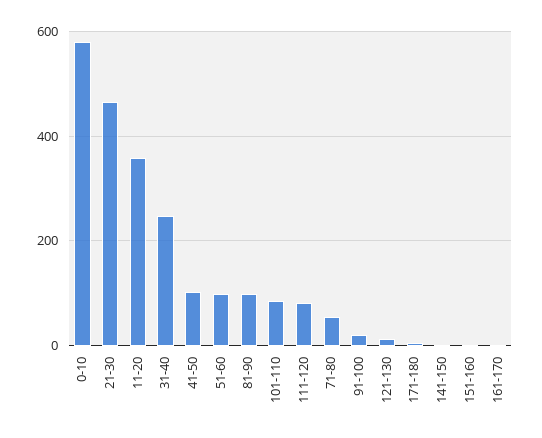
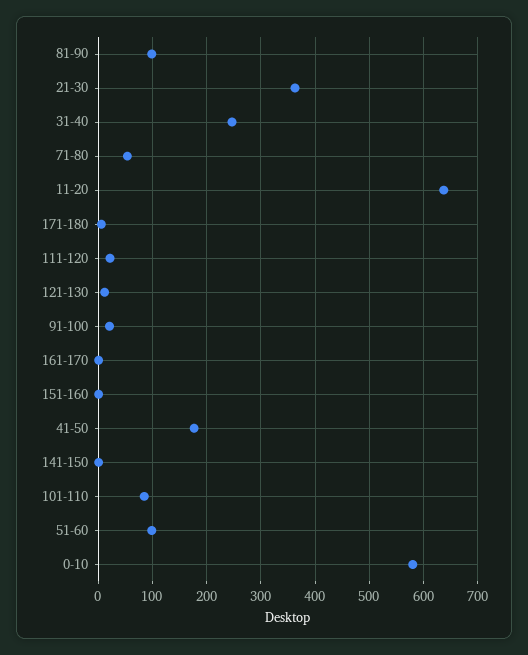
  {
    "0-10": 580,
-   "21-30": 460,
+   "21-30": 360,
-   "11-20": 360,
+   "11-20": 640,
    "31-40": 240,
-   "41-50": 100,
+   "41-50": 180,
    "51-60": 100,
    "81-90": 100,
    "101-110": 80,
-   "111-120": 80,
+   "111-120": 20,
    "71-80": 60,
    "91-100": 20,
    "121-130": 20,
    "171-180": 0,
    "141-150": 0,
    "151-160": 0,
    "161-170": 0
  }

